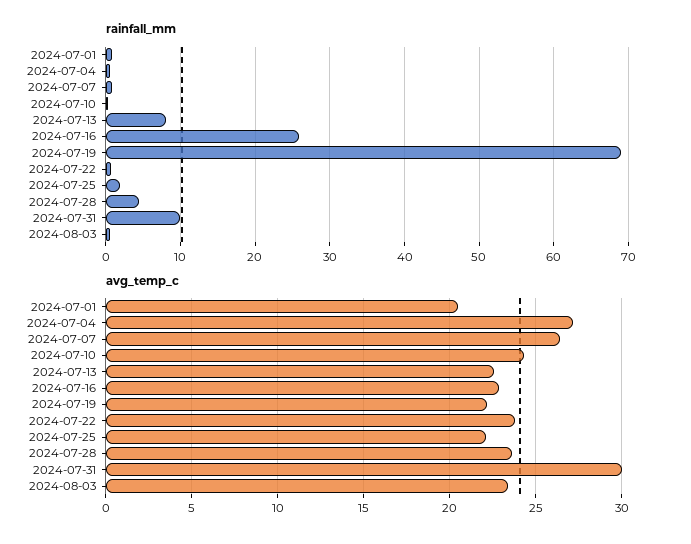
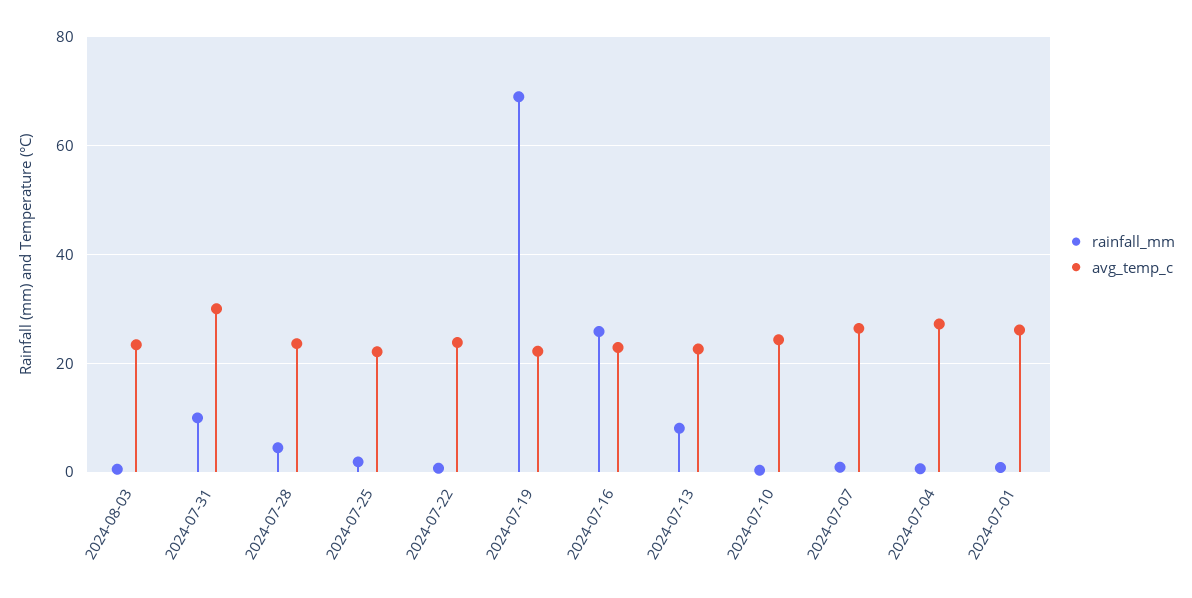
  {
    "rainfall_mm": {
      "2024-07-01": 1,
      "2024-07-04": 1,
      "2024-07-07": 1,
      "2024-07-10": 0,
      "2024-07-13": 8,
      "2024-07-16": 26,
      "2024-07-19": 69,
      "2024-07-22": 1,
      "2024-07-25": 2,
      "2024-07-28": 4,
      "2024-07-31": 10,
      "2024-08-03": 1
    },
    "avg_temp_c": {
-     "2024-07-01": 20.5,
+     "2024-07-01": 26,
      "2024-07-04": 27,
      "2024-07-07": 26.5,
      "2024-07-10": 24.5,
      "2024-07-13": 22.5,
      "2024-07-16": 23,
      "2024-07-19": 22,
      "2024-07-22": 24,
      "2024-07-25": 22,
      "2024-07-28": 23.5,
      "2024-07-31": 30,
      "2024-08-03": 23.5
    }
  }

